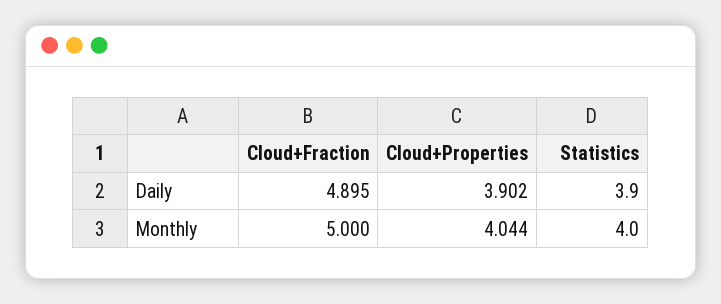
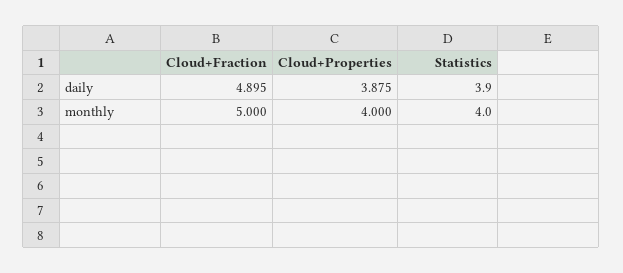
  {
    "Cloud+Fraction": {
      "Daily": 4.895,
      "Monthly": 5
    },
    "Cloud+Properties": {
-     "Daily": 3.902,
+     "Daily": 3.875,
-     "Monthly": 4.044
+     "Monthly": 4
    },
    "Statistics": {
      "Daily": 3.9,
      "Monthly": 4
    }
  }

